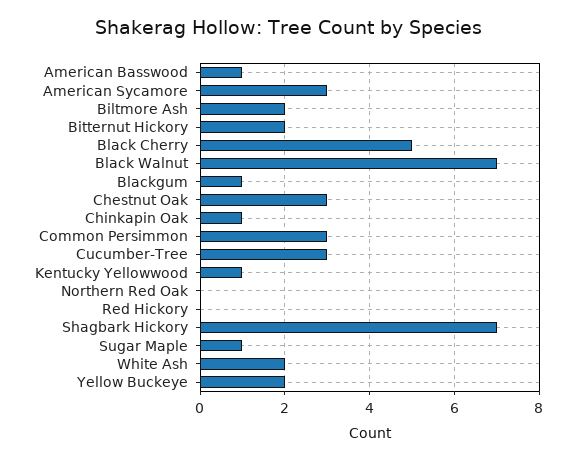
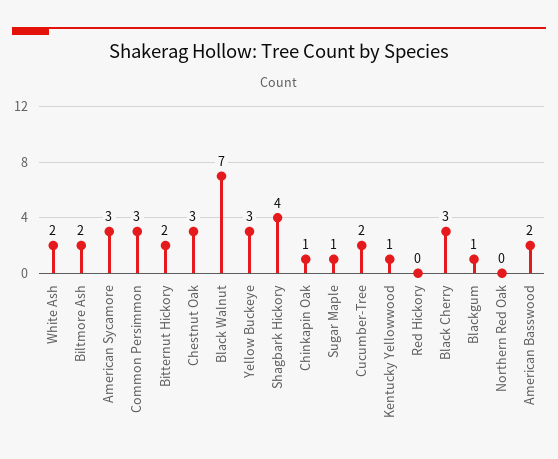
  {
-   "American Basswood": 1,
+   "American Basswood": 2,
    "American Sycamore": 3,
    "Biltmore Ash": 2,
    "Bitternut Hickory": 2,
-   "Black Cherry": 5,
+   "Black Cherry": 3,
    "Black Walnut": 7,
    "Blackgum": 1,
    "Chestnut Oak": 3,
    "Chinkapin Oak": 1,
    "Common Persimmon": 3,
-   "Cucumber-Tree": 3,
+   "Cucumber-Tree": 2,
    "Kentucky Yellowwood": 1,
    "Northern Red Oak": 0,
    "Red Hickory": 0,
-   "Shagbark Hickory": 7,
+   "Shagbark Hickory": 4,
    "Sugar Maple": 1,
    "White Ash": 2,
-   "Yellow Buckeye": 2
+   "Yellow Buckeye": 3
  }

